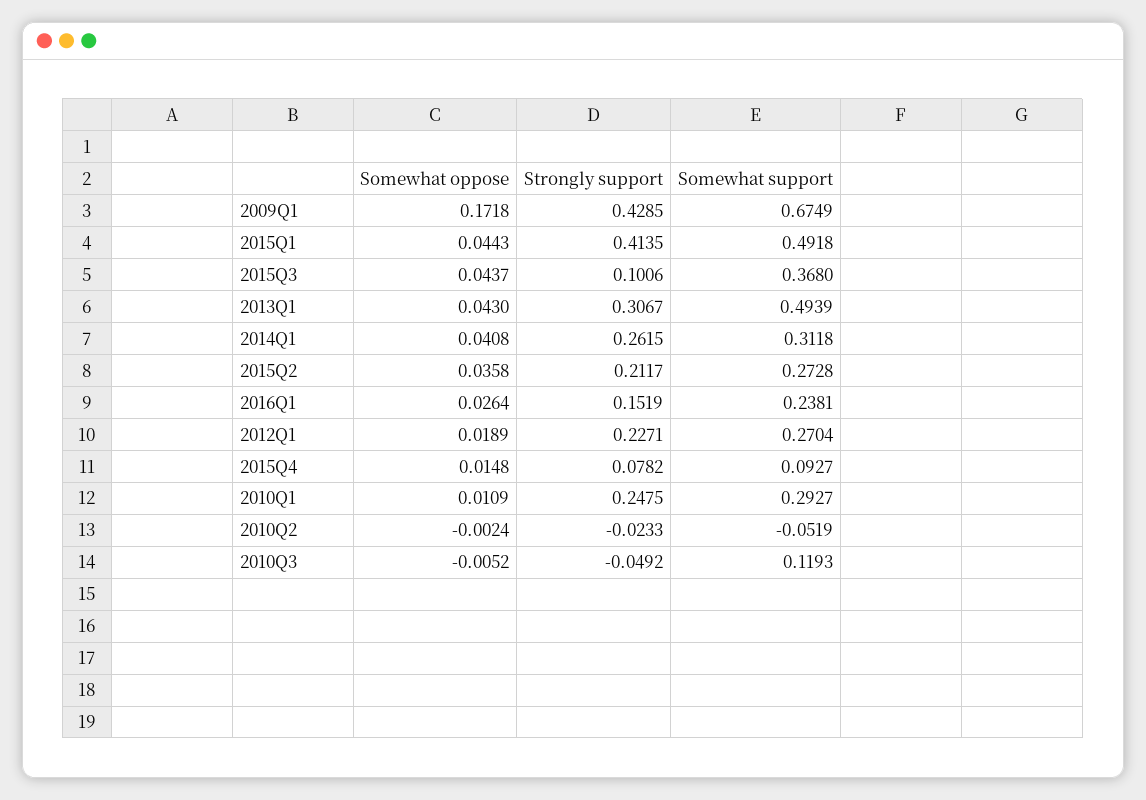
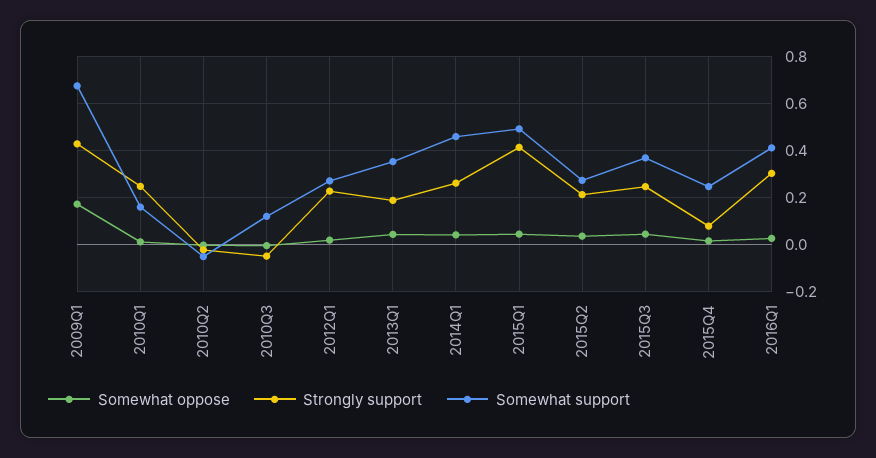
  {
    "Somewhat oppose": {
      "2009Q1": 0.1718,
      "2015Q1": 0.0443,
      "2015Q3": 0.0437,
      "2013Q1": 0.043,
      "2014Q1": 0.0408,
      "2015Q2": 0.0358,
      "2016Q1": 0.0264,
      "2012Q1": 0.0189,
      "2015Q4": 0.0148,
      "2010Q1": 0.0109,
      "2010Q2": -0.0024,
      "2010Q3": -0.0052
    },
    "Strongly support": {
      "2009Q1": 0.4285,
      "2015Q1": 0.4135,
-     "2015Q3": 0.1006,
+     "2015Q3": 0.25,
-     "2013Q1": 0.3067,
+     "2013Q1": 0.2,
      "2014Q1": 0.2615,
      "2015Q2": 0.2117,
-     "2016Q1": 0.1519,
+     "2016Q1": 0.3,
      "2012Q1": 0.2271,
      "2015Q4": 0.0782,
      "2010Q1": 0.2475,
      "2010Q2": -0.0233,
      "2010Q3": -0.0492
    },
    "Somewhat support": {
      "2009Q1": 0.6749,
      "2015Q1": 0.4918,
      "2015Q3": 0.368,
-     "2013Q1": 0.4939,
+     "2013Q1": 0.35,
-     "2014Q1": 0.3118,
+     "2014Q1": 0.45,
      "2015Q2": 0.2728,
-     "2016Q1": 0.2381,
+     "2016Q1": 0.4,
      "2012Q1": 0.2704,
-     "2015Q4": 0.0927,
+     "2015Q4": 0.25,
-     "2010Q1": 0.2927,
+     "2010Q1": 0.15,
      "2010Q2": -0.0519,
      "2010Q3": 0.1193
    }
  }

